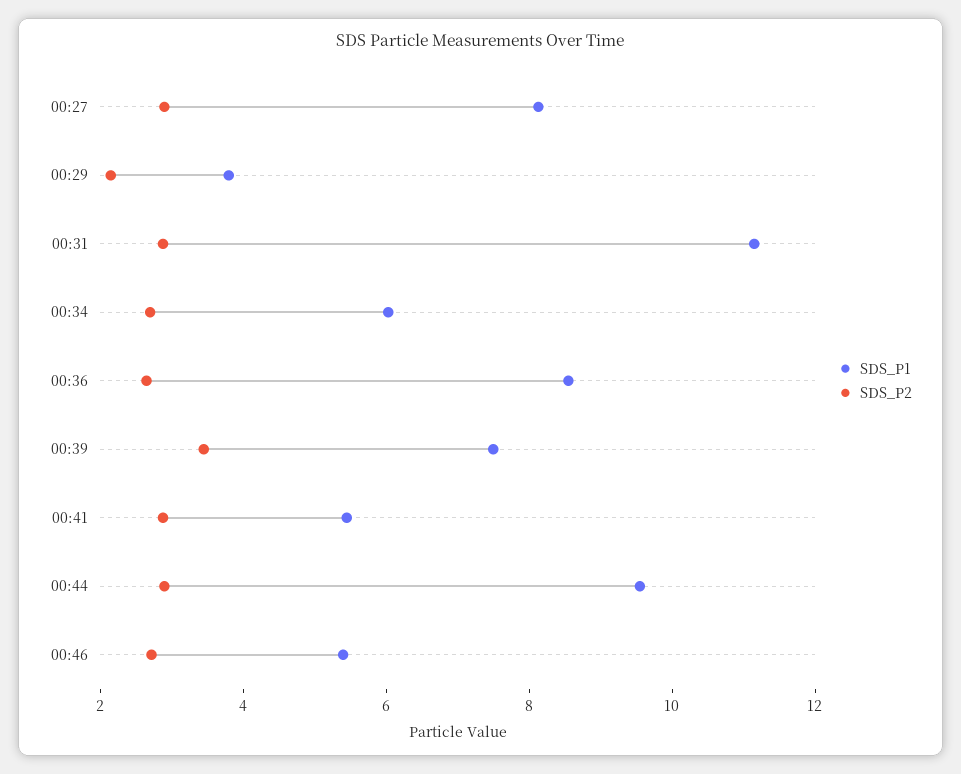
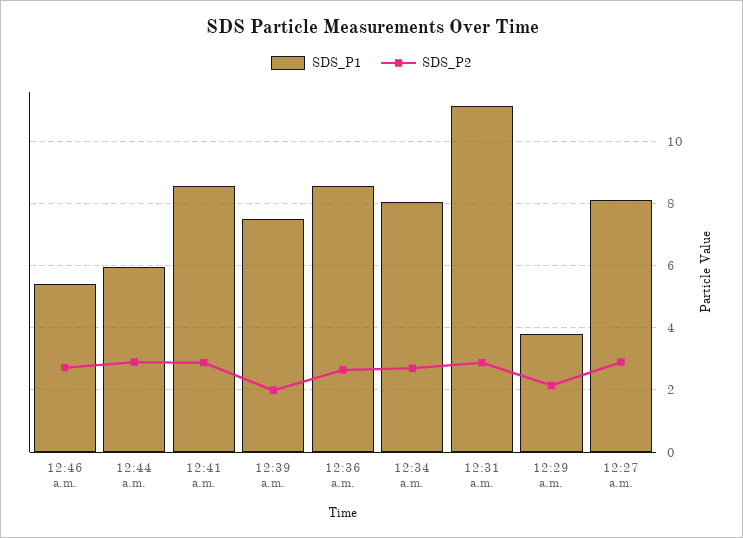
  {
    "SDS_P1": {
      "00:27": 8.2,
      "00:29": 3.8,
      "00:31": 11.2,
-     "00:34": 6,
+     "00:34": 8,
      "00:36": 8.6,
      "00:39": 7.6,
-     "00:41": 5.5,
+     "00:41": 8.6,
-     "00:44": 9.5,
+     "00:44": 6,
      "00:46": 5.4
    },
    "SDS_P2": {
      "00:27": 3,
      "00:29": 2.2,
      "00:31": 2.8,
      "00:34": 2.8,
      "00:36": 2.6,
-     "00:39": 3.5,
+     "00:39": 2,
      "00:41": 2.8,
      "00:44": 3,
      "00:46": 2.8
    }
  }

